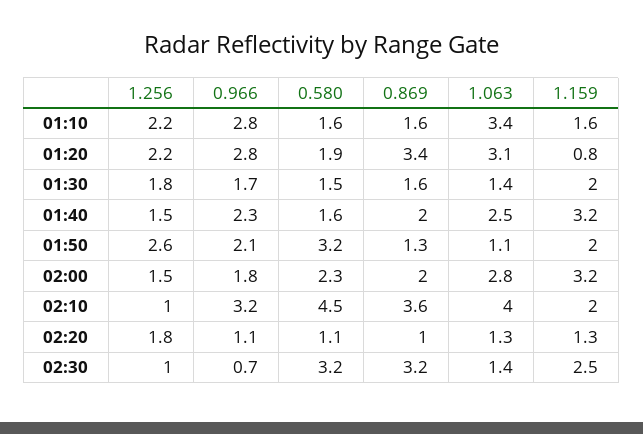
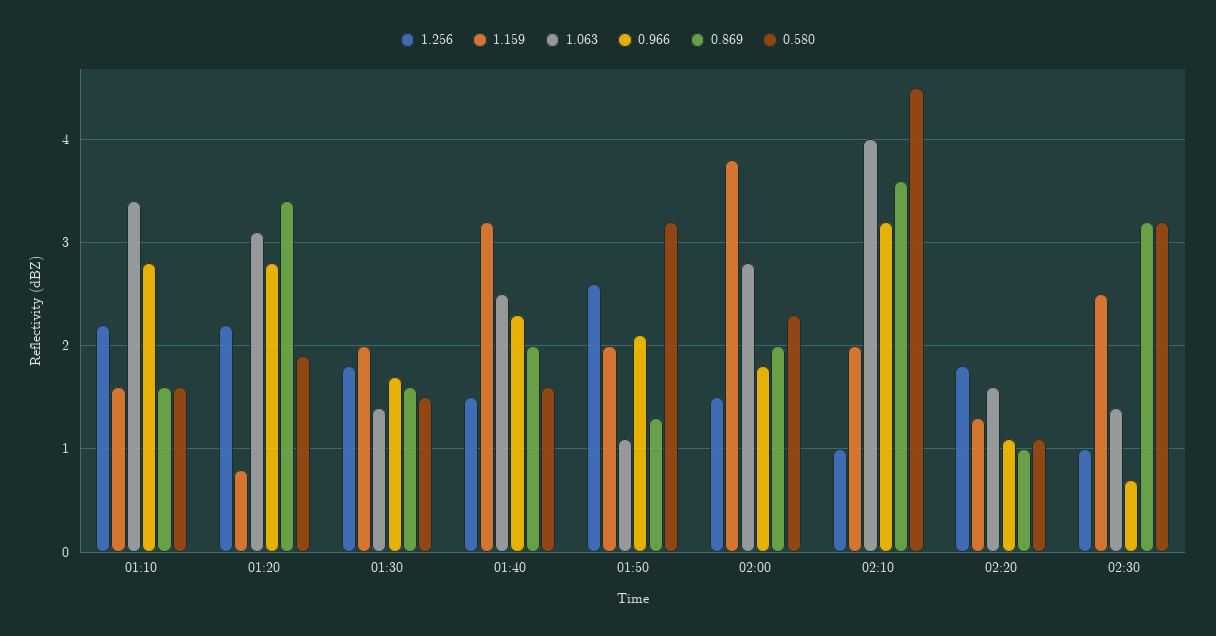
  {
    "1.256": {
      "01:10": 2.2,
      "01:20": 2.2,
      "01:30": 1.8,
      "01:40": 1.5,
      "01:50": 2.6,
      "02:00": 1.5,
      "02:10": 1,
      "02:20": 1.8,
      "02:30": 1
    },
    "0.966": {
      "01:10": 2.8,
      "01:20": 2.8,
      "01:30": 1.7,
      "01:40": 2.3,
      "01:50": 2.1,
      "02:00": 1.8,
      "02:10": 3.2,
      "02:20": 1.1,
      "02:30": 0.7
    },
    "0.580": {
      "01:10": 1.6,
      "01:20": 1.9,
      "01:30": 1.5,
      "01:40": 1.6,
      "01:50": 3.2,
      "02:00": 2.3,
      "02:10": 4.5,
      "02:20": 1.1,
      "02:30": 3.2
    },
    "0.869": {
      "01:10": 1.6,
      "01:20": 3.4,
      "01:30": 1.6,
      "01:40": 2,
      "01:50": 1.3,
      "02:00": 2,
      "02:10": 3.6,
      "02:20": 1,
      "02:30": 3.2
    },
    "1.063": {
      "01:10": 3.4,
      "01:20": 3.1,
      "01:30": 1.4,
      "01:40": 2.5,
      "01:50": 1.1,
      "02:00": 2.8,
      "02:10": 4,
-     "02:20": 1.3,
+     "02:20": 1.6,
      "02:30": 1.4
    },
    "1.159": {
      "01:10": 1.6,
      "01:20": 0.8,
      "01:30": 2,
      "01:40": 3.2,
      "01:50": 2,
-     "02:00": 3.2,
+     "02:00": 3.8,
      "02:10": 2,
      "02:20": 1.3,
      "02:30": 2.5
    }
  }

